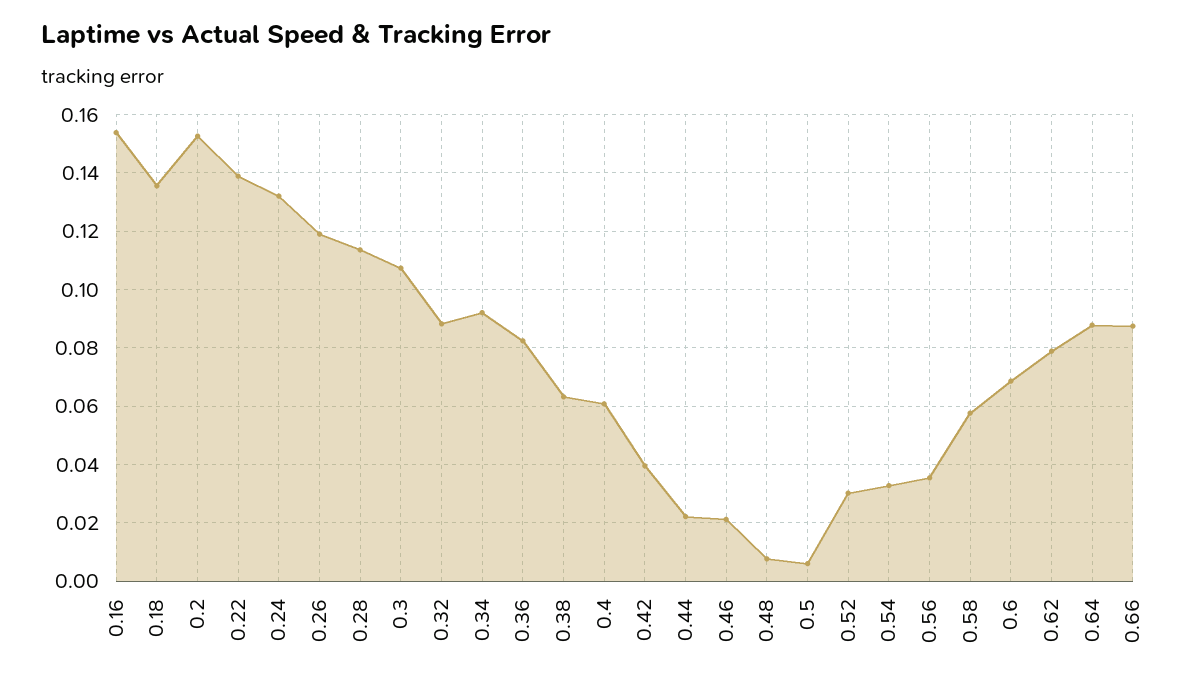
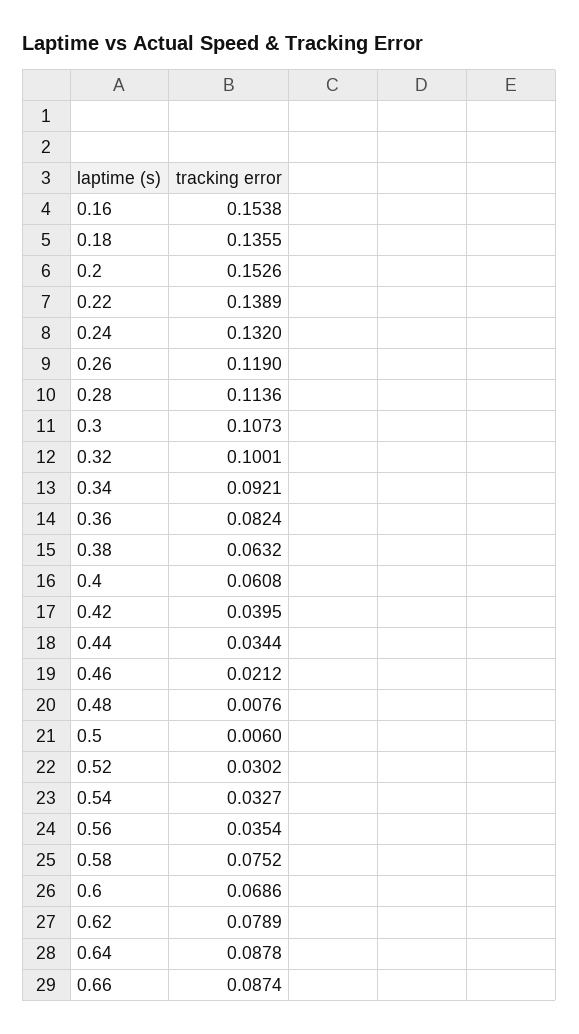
  {
    "0.16": 0.1538,
    "0.18": 0.1355,
    "0.2": 0.1526,
    "0.22": 0.1389,
    "0.24": 0.132,
    "0.26": 0.119,
    "0.28": 0.1136,
    "0.3": 0.1073,
-   "0.32": 0.0875,
+   "0.32": 0.1001,
    "0.34": 0.0921,
    "0.36": 0.0824,
    "0.38": 0.0632,
    "0.4": 0.0608,
    "0.42": 0.0395,
-   "0.44": 0.0225,
+   "0.44": 0.0344,
    "0.46": 0.0212,
    "0.48": 0.0076,
    "0.5": 0.006,
    "0.52": 0.0302,
    "0.54": 0.0327,
    "0.56": 0.0354,
-   "0.58": 0.0575,
+   "0.58": 0.0752,
    "0.6": 0.0686,
    "0.62": 0.0789,
    "0.64": 0.0878,
    "0.66": 0.0874
  }

